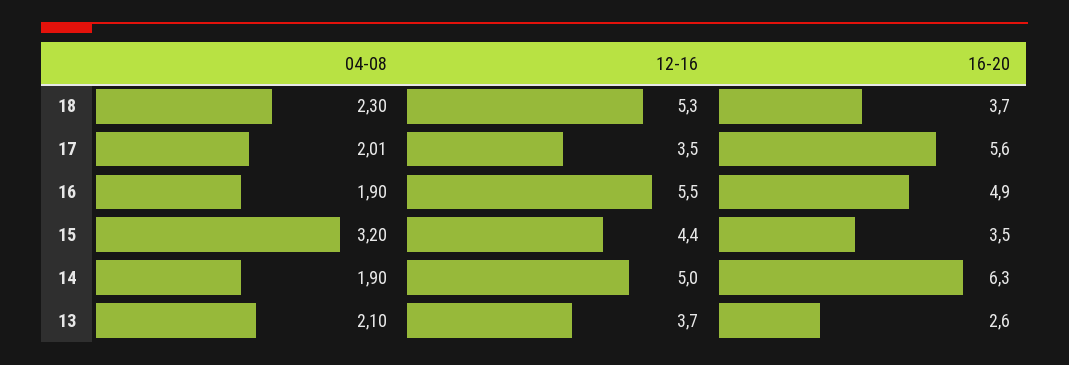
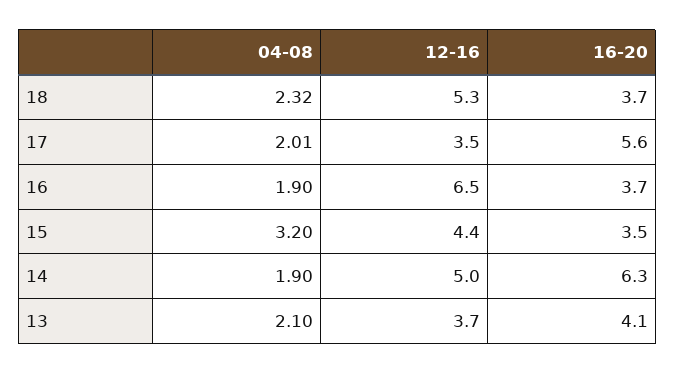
  {
    "04-08": {
-     "18": 2.3,
+     "18": 2.32,
      "17": 2.01,
      "16": 1.9,
      "15": 3.2,
      "14": 1.9,
      "13": 2.1
    },
    "12-16": {
      "18": 5.3,
      "17": 3.5,
-     "16": 5.5,
+     "16": 6.5,
      "15": 4.4,
      "14": 5,
      "13": 3.7
    },
    "16-20": {
      "18": 3.7,
      "17": 5.6,
-     "16": 4.9,
+     "16": 3.7,
      "15": 3.5,
      "14": 6.3,
-     "13": 2.6
+     "13": 4.1
    }
  }

